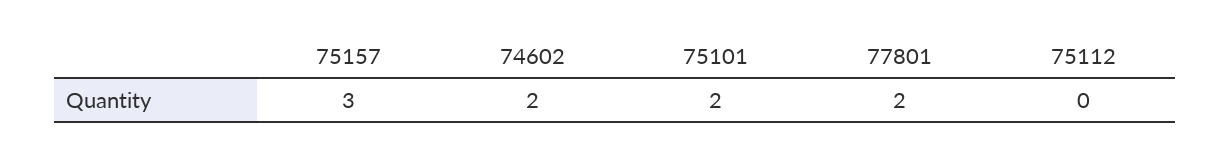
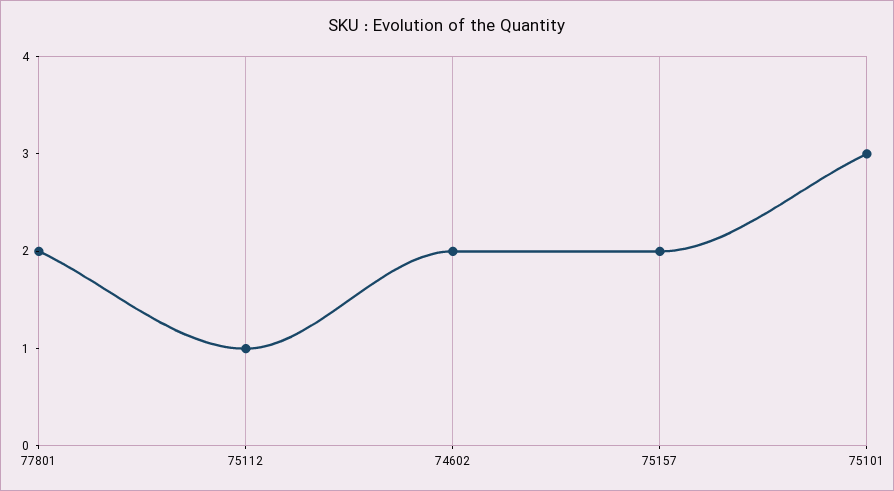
  {
-   "75157": 3,
+   "75157": 2,
    "74602": 2,
-   "75101": 2,
+   "75101": 3,
    "77801": 2,
-   "75112": 0
+   "75112": 1
  }

